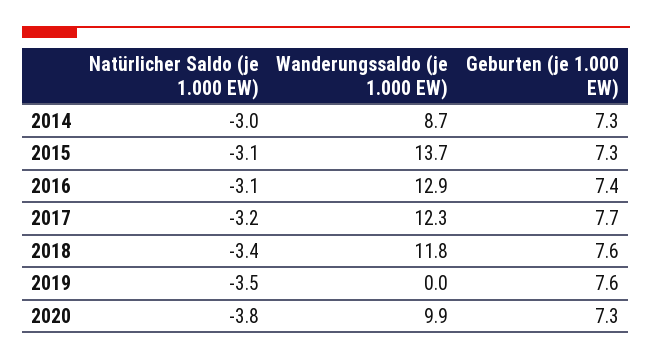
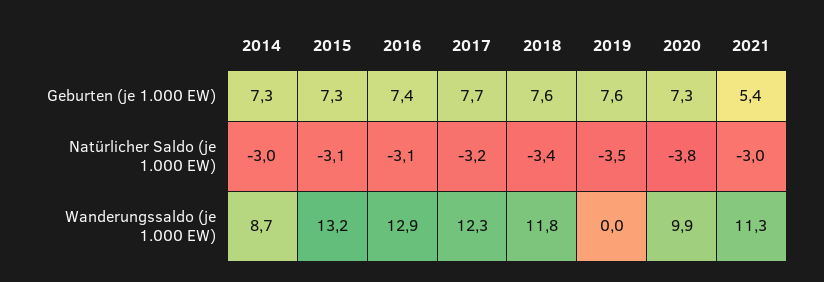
  {
    "Natürlicher Saldo (je 1.000 EW)": {
      "2014": -3,
      "2015": -3.1,
      "2016": -3.1,
      "2017": -3.2,
      "2018": -3.4,
      "2019": -3.5,
-     "2020": -3.8
+     "2020": -3.8,
+     "2021": -3
    },
    "Wanderungssaldo (je 1.000 EW)": {
      "2014": 8.7,
-     "2015": 13.7,
+     "2015": 13.2,
      "2016": 12.9,
      "2017": 12.3,
      "2018": 11.8,
      "2019": 0,
-     "2020": 9.9
+     "2020": 9.9,
+     "2021": 11.3
    },
    "Geburten (je 1.000 EW)": {
      "2014": 7.3,
      "2015": 7.3,
      "2016": 7.4,
      "2017": 7.7,
      "2018": 7.6,
      "2019": 7.6,
-     "2020": 7.3
+     "2020": 7.3,
+     "2021": 5.4
    }
  }

